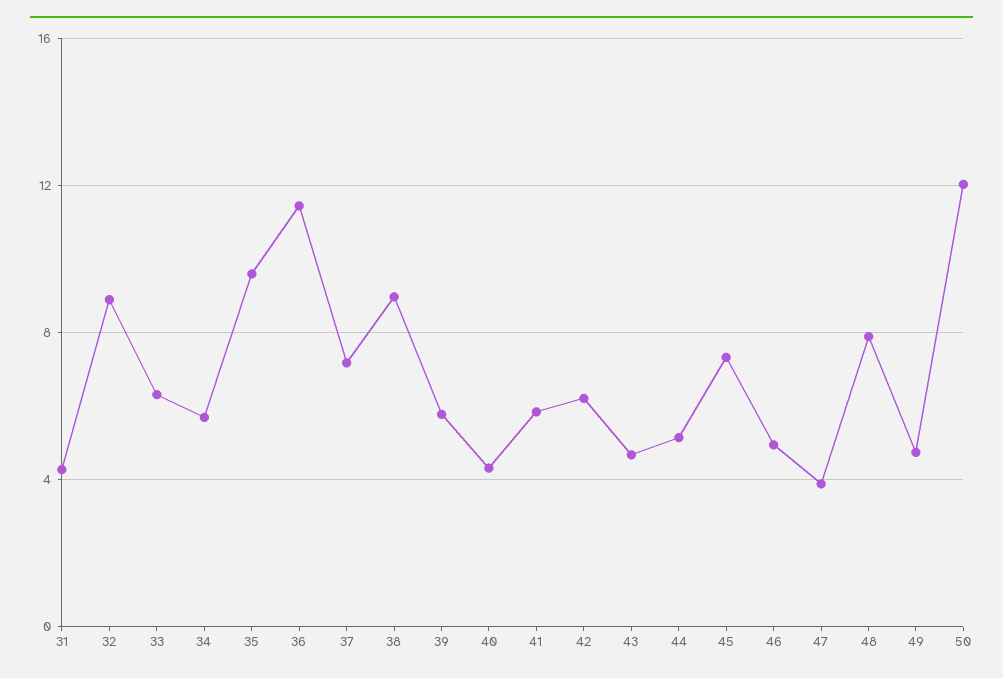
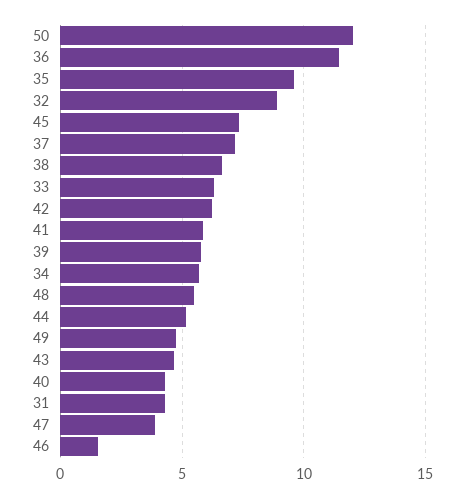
  {
    "31": 4.5,
    "32": 9,
    "33": 6.5,
    "34": 5.5,
    "35": 9.5,
    "36": 11.5,
    "37": 7,
-   "38": 9,
+   "38": 6.5,
    "39": 6,
    "40": 4.5,
    "41": 6,
    "42": 6,
    "43": 4.5,
    "44": 5,
    "45": 7.5,
-   "46": 5,
+   "46": 1.5,
    "47": 4,
-   "48": 8,
+   "48": 5.5,
    "49": 5,
    "50": 12
  }

